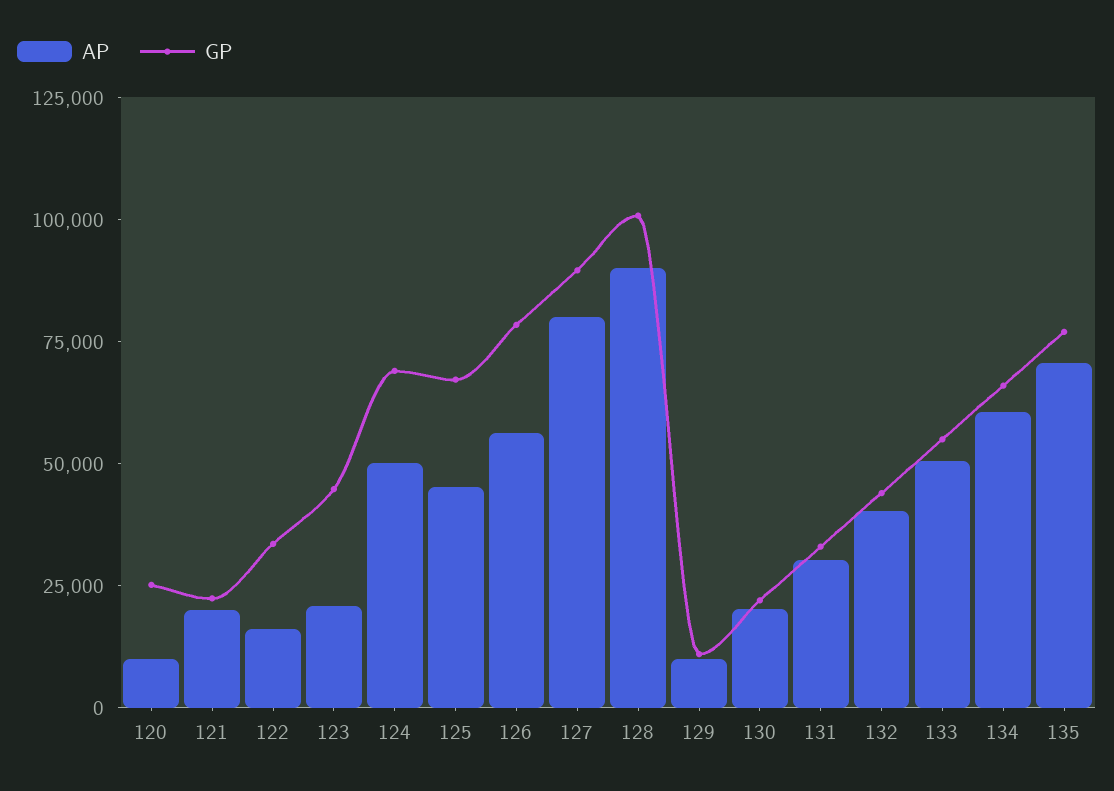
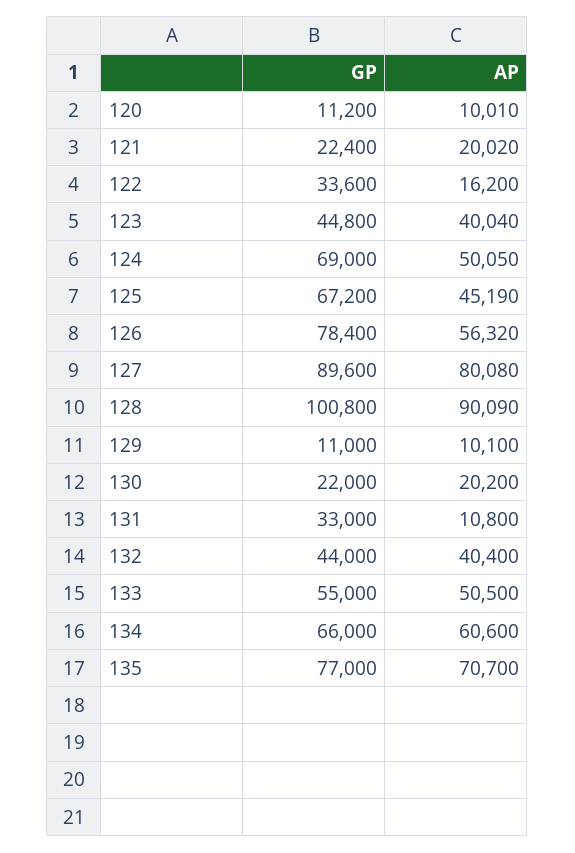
  {
    "AP": {
      "120": 10010,
      "121": 20020,
      "122": 16200,
-     "123": 20000,
+     "123": 40040,
      "124": 50050,
      "125": 45190,
      "126": 56320,
      "127": 80080,
      "128": 90090,
      "129": 10100,
      "130": 20200,
-     "131": 30000,
+     "131": 10800,
      "132": 40400,
      "133": 50500,
      "134": 60600,
      "135": 70700
    },
    "GP": {
-     "120": 25000,
+     "120": 11200,
      "121": 22400,
      "122": 33600,
      "123": 44800,
      "124": 69000,
      "125": 67200,
      "126": 78400,
      "127": 89600,
      "128": 100800,
      "129": 11000,
      "130": 22000,
      "131": 33000,
      "132": 44000,
      "133": 55000,
      "134": 66000,
      "135": 77000
    }
  }

